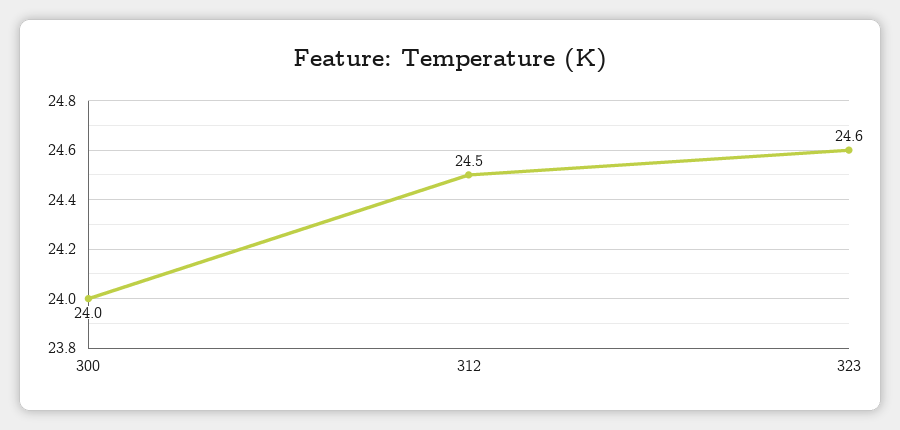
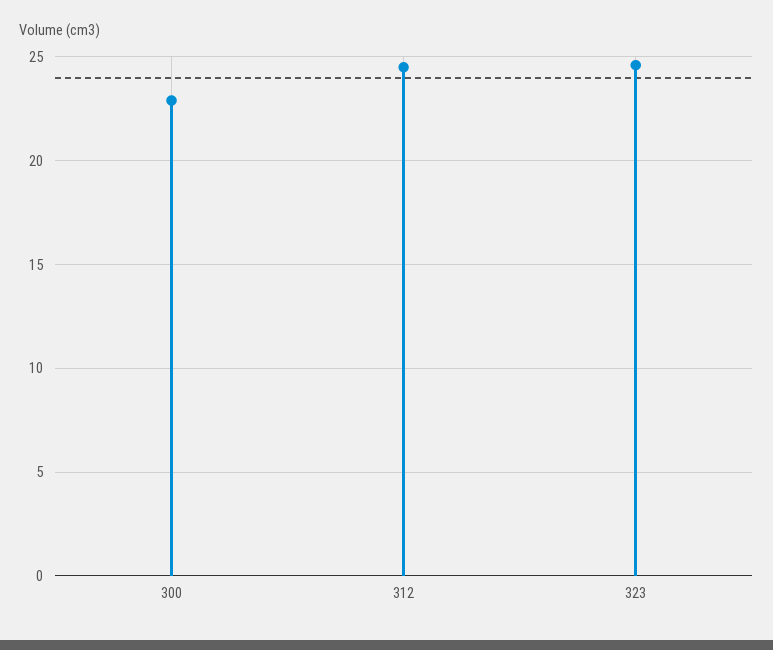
  {
-   "300": 24,
+   "300": 23,
    "312": 24.5,
    "323": 24.6
  }

